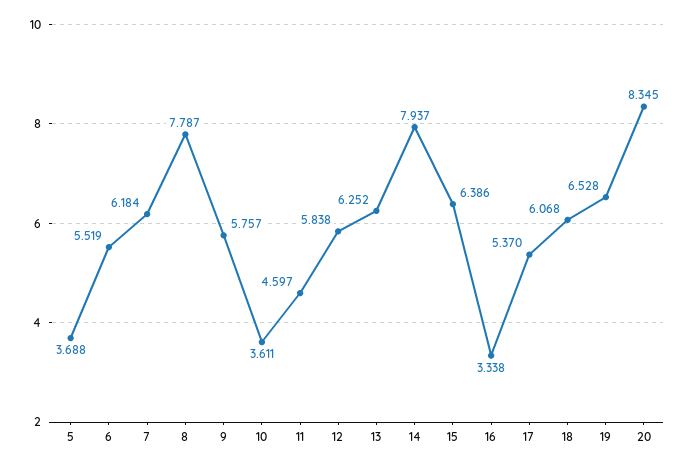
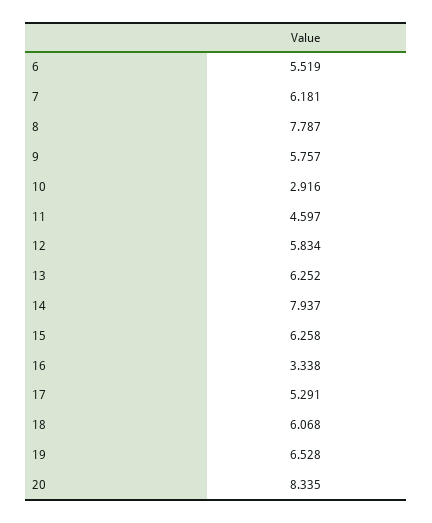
  {
-   "5": 3.688,
    "6": 5.519,
-   "7": 6.184,
+   "7": 6.181,
    "8": 7.787,
    "9": 5.757,
-   "10": 3.611,
+   "10": 2.916,
    "11": 4.597,
-   "12": 5.838,
+   "12": 5.834,
    "13": 6.252,
    "14": 7.937,
-   "15": 6.386,
+   "15": 6.258,
    "16": 3.338,
-   "17": 5.37,
+   "17": 5.291,
    "18": 6.068,
    "19": 6.528,
-   "20": 8.345
+   "20": 8.335
  }

